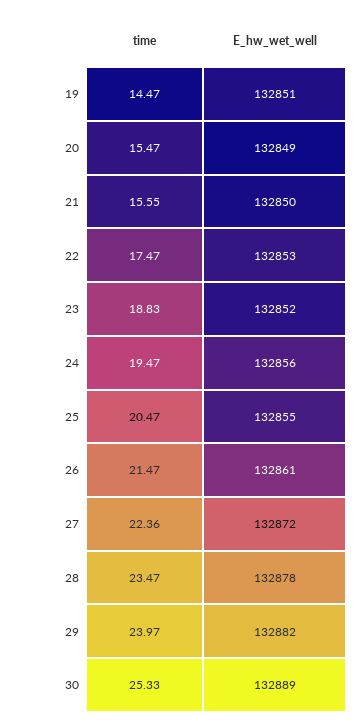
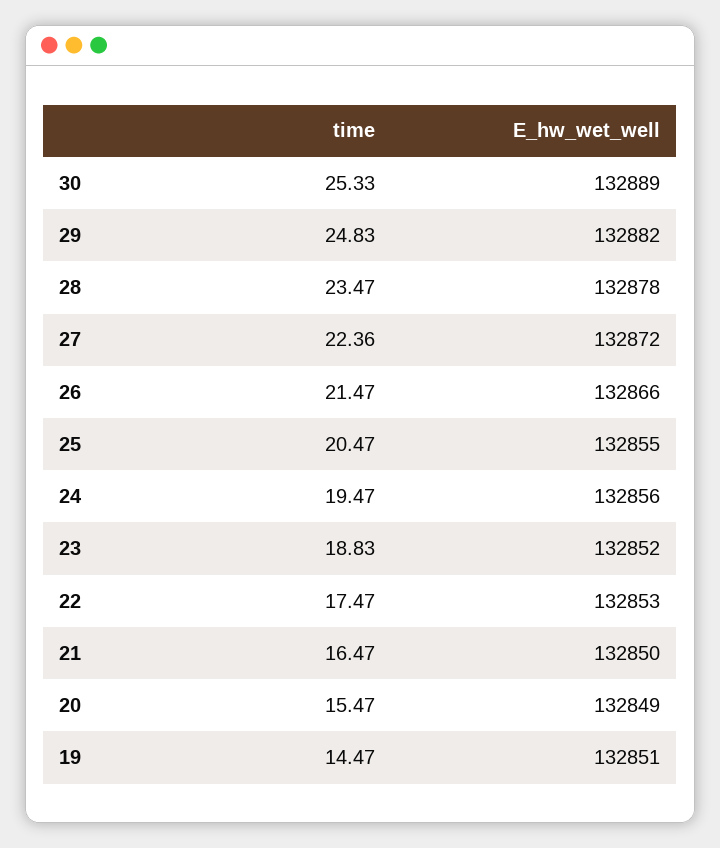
  {
    "time": {
      "19": 14.47,
      "20": 15.47,
-     "21": 15.55,
+     "21": 16.47,
      "22": 17.47,
      "23": 18.83,
      "24": 19.47,
      "25": 20.47,
      "26": 21.47,
      "27": 22.36,
      "28": 23.47,
-     "29": 23.97,
+     "29": 24.83,
      "30": 25.33
    },
    "E_hw_wet_well": {
      "19": 132851,
      "20": 132849,
      "21": 132850,
      "22": 132853,
      "23": 132852,
      "24": 132856,
      "25": 132855,
-     "26": 132861,
+     "26": 132866,
      "27": 132872,
      "28": 132878,
      "29": 132882,
      "30": 132889
    }
  }

